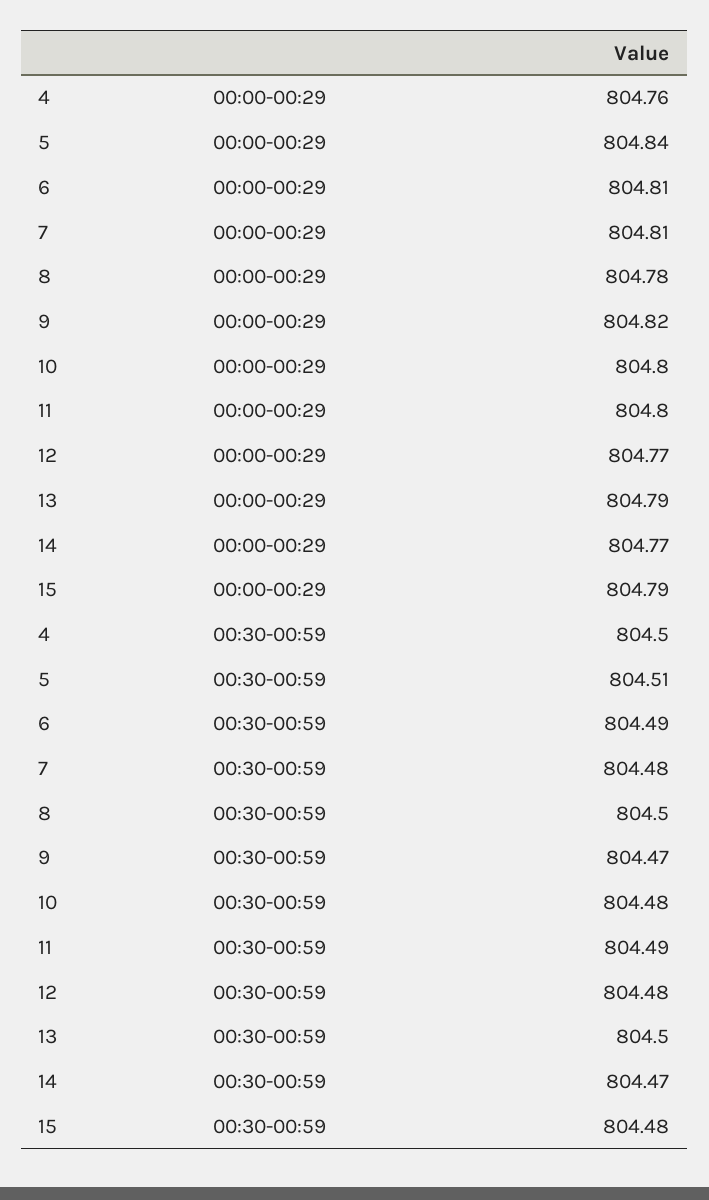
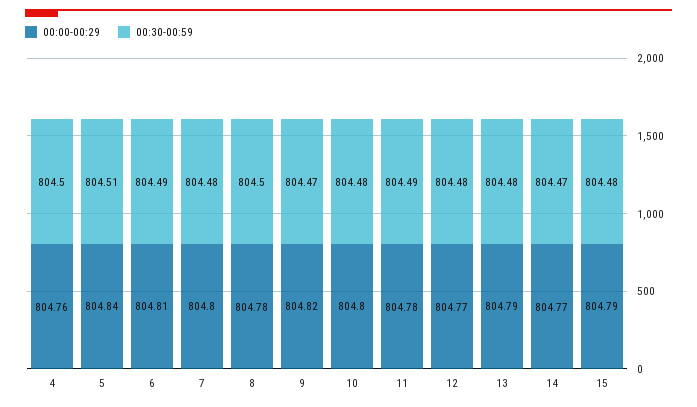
  {
    "00:00-00:29": {
      "4": 804.76,
      "5": 804.84,
      "6": 804.81,
-     "7": 804.81,
+     "7": 804.8,
      "8": 804.78,
      "9": 804.82,
      "10": 804.8,
-     "11": 804.8,
+     "11": 804.78,
      "12": 804.77,
      "13": 804.79,
      "14": 804.77,
      "15": 804.79
    },
    "00:30-00:59": {
      "4": 804.5,
      "5": 804.51,
      "6": 804.49,
      "7": 804.48,
      "8": 804.5,
      "9": 804.47,
      "10": 804.48,
      "11": 804.49,
      "12": 804.48,
-     "13": 804.5,
+     "13": 804.48,
      "14": 804.47,
      "15": 804.48
    }
  }

